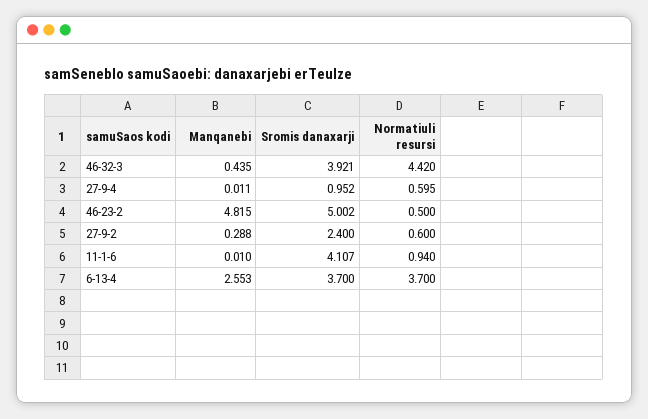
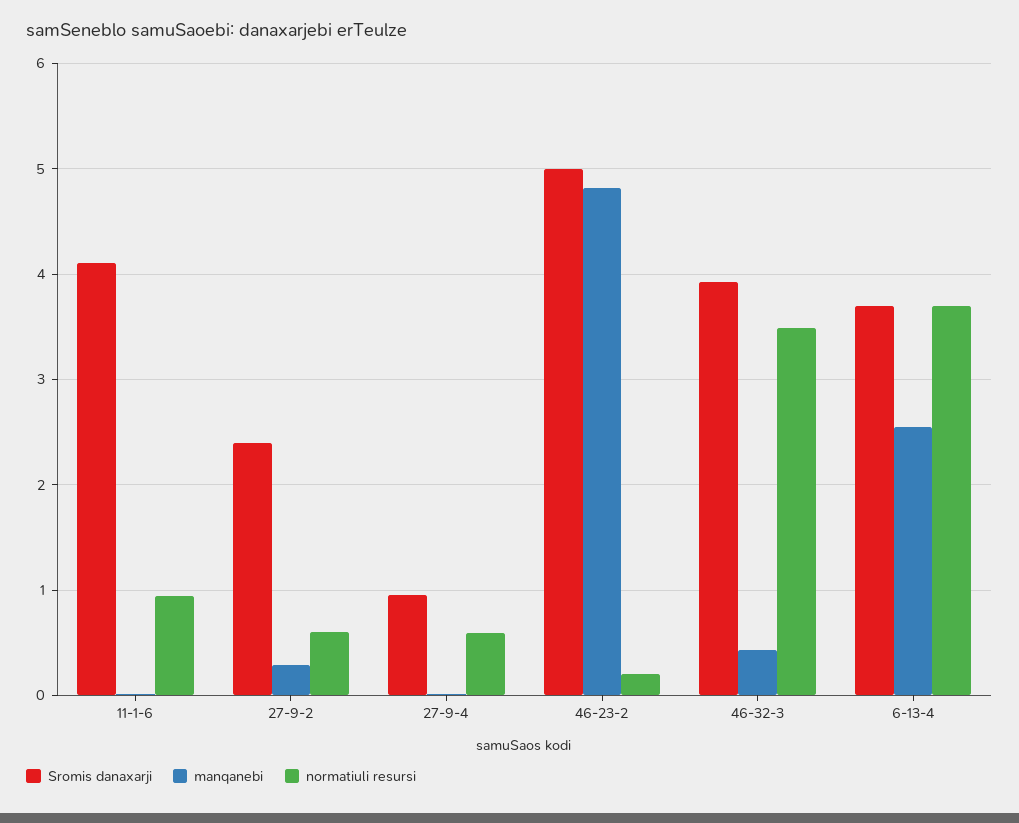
  {
    "Manqanebi": {
      "46-32-3": 0.435,
      "27-9-4": 0.011,
      "46-23-2": 4.815,
      "27-9-2": 0.288,
      "11-1-6": 0.01,
      "6-13-4": 2.553
    },
    "Sromis danaxarji": {
      "46-32-3": 3.921,
      "27-9-4": 0.952,
      "46-23-2": 5.002,
      "27-9-2": 2.4,
      "11-1-6": 4.107,
      "6-13-4": 3.7
    },
    "Normatiuli resursi": {
-     "46-32-3": 4.42,
+     "46-32-3": 3.5,
      "27-9-4": 0.595,
-     "46-23-2": 0.5,
+     "46-23-2": 0.2,
      "27-9-2": 0.6,
      "11-1-6": 0.94,
      "6-13-4": 3.7
    }
  }

